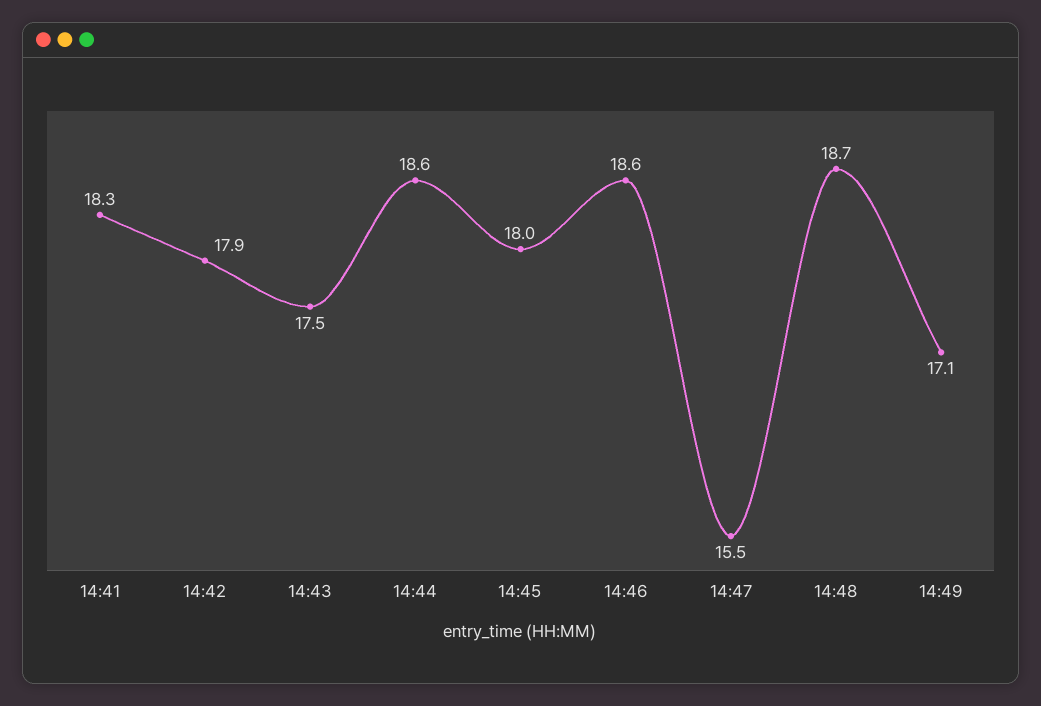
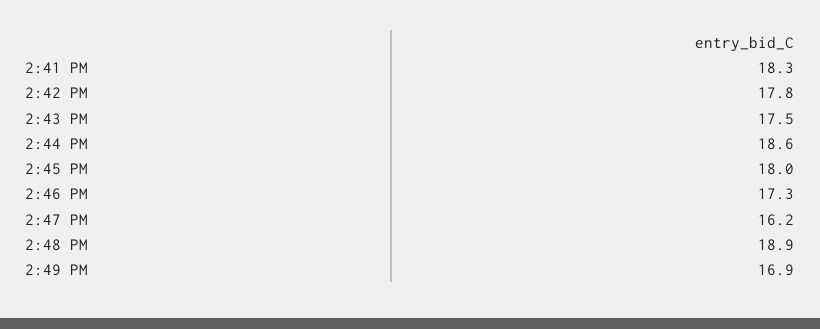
  {
    "14:41": 18.3,
-   "14:42": 17.9,
+   "14:42": 17.8,
    "14:43": 17.5,
    "14:44": 18.6,
    "14:45": 18,
-   "14:46": 18.6,
+   "14:46": 17.3,
-   "14:47": 15.5,
+   "14:47": 16.2,
-   "14:48": 18.7,
+   "14:48": 18.9,
-   "14:49": 17.1
+   "14:49": 16.9
  }

